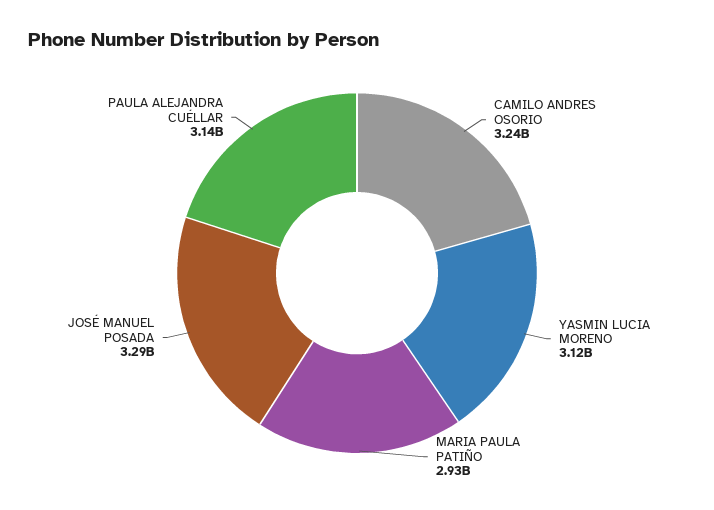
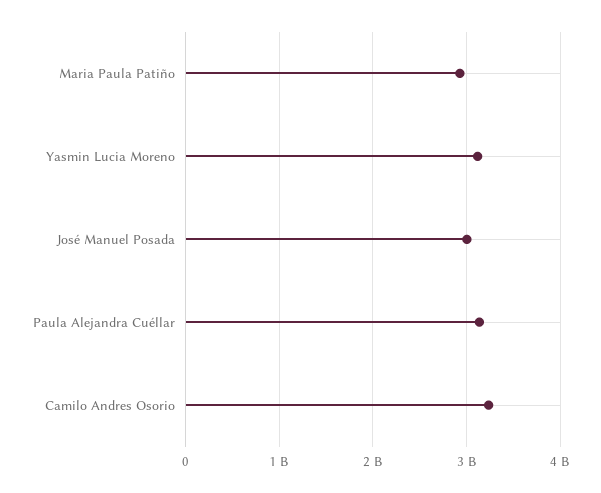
  {
    "CAMILO ANDRES OSORIO": 3240000000,
    "YASMIN LUCIA MORENO": 3120000000,
    "MARIA PAULA PATIÑO": 2930000000,
-   "JOSÉ MANUEL POSADA": 3290000000,
+   "JOSÉ MANUEL POSADA": 3000000000,
    "PAULA ALEJANDRA CUÉLLAR": 3140000000
  }

